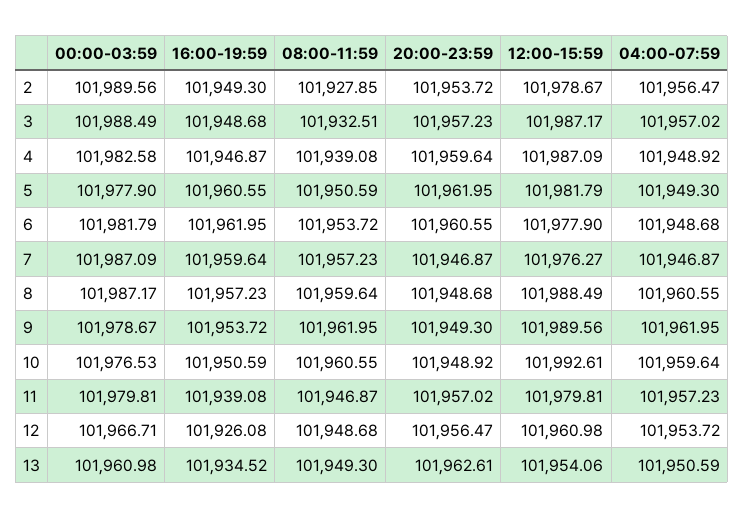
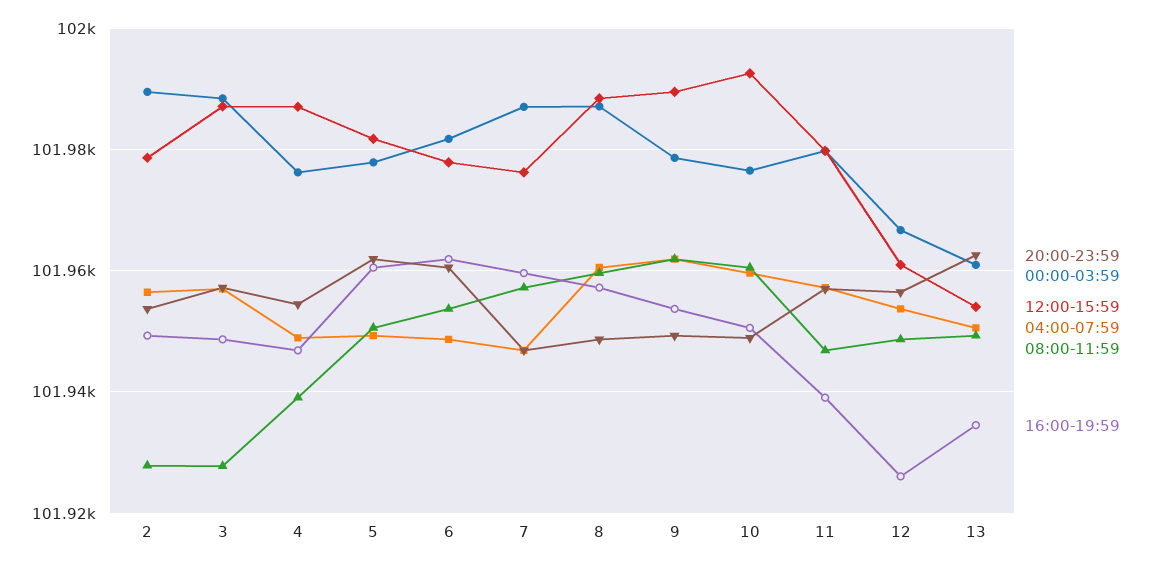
  {
    "00:00-03:59": {
      "2": 101989.56,
      "3": 101988.49,
-     "4": 101982.58,
+     "4": 101976,
      "5": 101977.9,
      "6": 101981.79,
      "7": 101987.09,
      "8": 101987.17,
      "9": 101978.67,
      "10": 101976.53,
      "11": 101979.81,
      "12": 101966.71,
      "13": 101960.98
    },
    "16:00-19:59": {
      "2": 101949.3,
      "3": 101948.68,
      "4": 101946.87,
      "5": 101960.55,
      "6": 101961.95,
      "7": 101959.64,
      "8": 101957.23,
      "9": 101953.72,
      "10": 101950.59,
      "11": 101939.08,
      "12": 101926.08,
      "13": 101934.52
    },
    "08:00-11:59": {
      "2": 101927.85,
-     "3": 101932.51,
+     "3": 101928,
      "4": 101939.08,
      "5": 101950.59,
      "6": 101953.72,
      "7": 101957.23,
      "8": 101959.64,
      "9": 101961.95,
      "10": 101960.55,
      "11": 101946.87,
      "12": 101948.68,
      "13": 101949.3
    },
    "20:00-23:59": {
      "2": 101953.72,
      "3": 101957.23,
-     "4": 101959.64,
+     "4": 101954,
      "5": 101961.95,
      "6": 101960.55,
      "7": 101946.87,
      "8": 101948.68,
      "9": 101949.3,
      "10": 101948.92,
      "11": 101957.02,
      "12": 101956.47,
      "13": 101962.61
    },
    "12:00-15:59": {
      "2": 101978.67,
      "3": 101987.17,
      "4": 101987.09,
      "5": 101981.79,
      "6": 101977.9,
      "7": 101976.27,
      "8": 101988.49,
      "9": 101989.56,
      "10": 101992.61,
      "11": 101979.81,
      "12": 101960.98,
      "13": 101954.06
    },
    "04:00-07:59": {
      "2": 101956.47,
      "3": 101957.02,
      "4": 101948.92,
      "5": 101949.3,
      "6": 101948.68,
      "7": 101946.87,
      "8": 101960.55,
      "9": 101961.95,
      "10": 101959.64,
      "11": 101957.23,
      "12": 101953.72,
      "13": 101950.59
    }
  }

